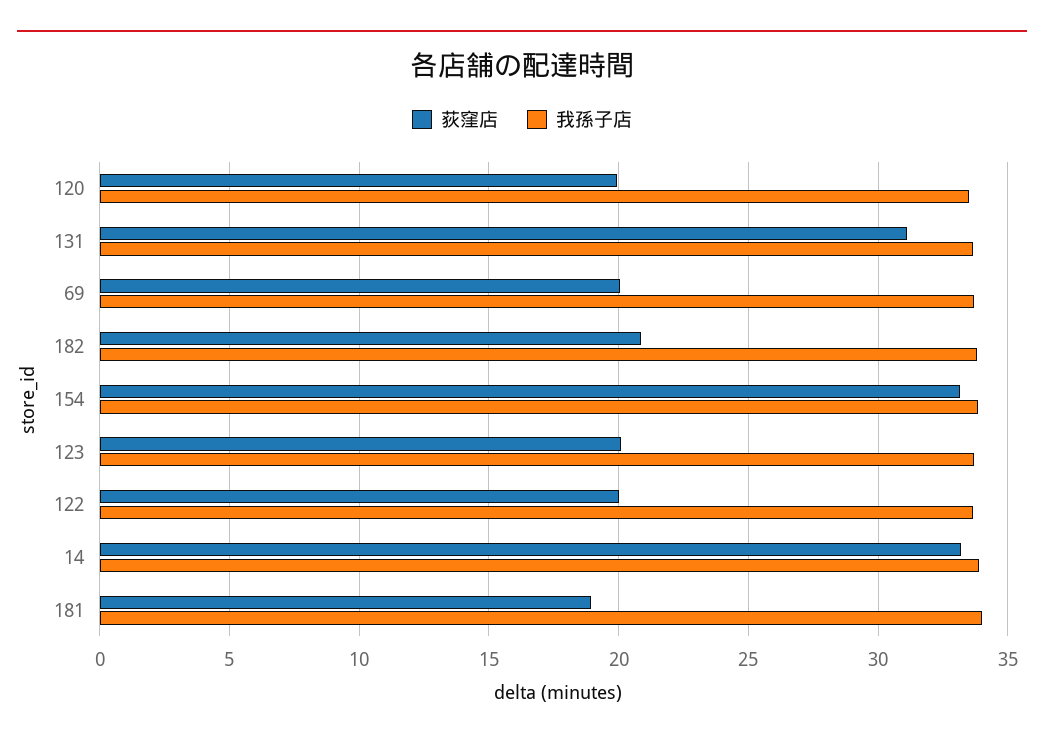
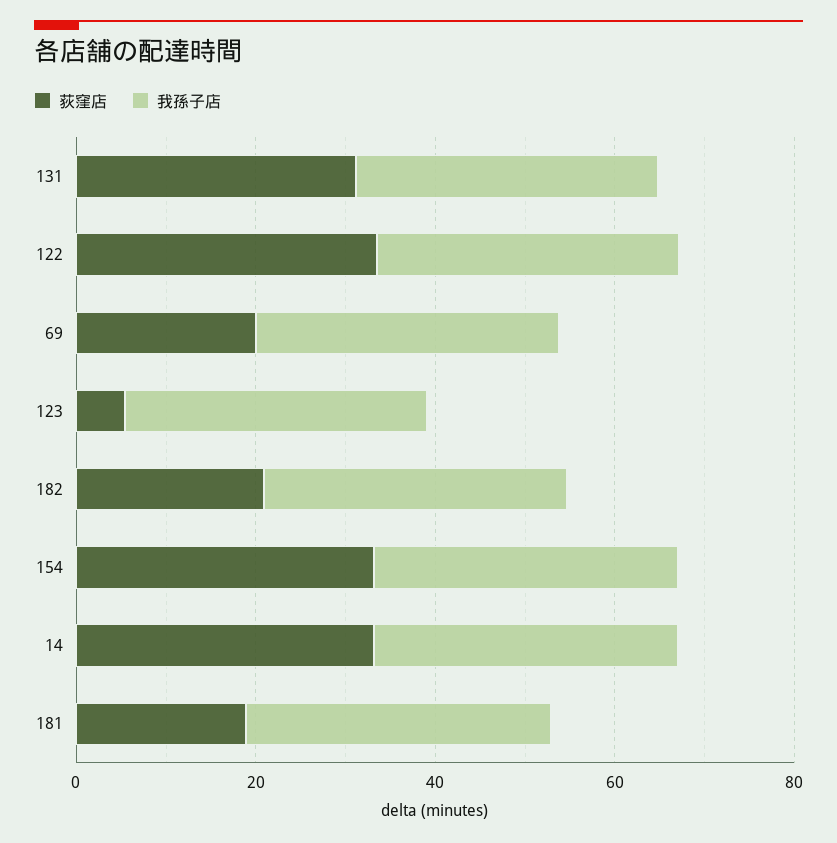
  {
    "荻窪店": {
-     "120": 20,
      "131": 31,
      "69": 20,
      "182": 21,
      "154": 33,
-     "123": 20,
+     "123": 5,
-     "122": 20,
+     "122": 35,
      "14": 33,
      "181": 19
    },
    "我孫子店": {
-     "120": 33.5,
      "131": 33.5,
      "69": 33.5,
      "182": 34,
      "154": 34,
      "123": 33.5,
      "122": 33.5,
      "14": 34,
      "181": 34
    }
  }

